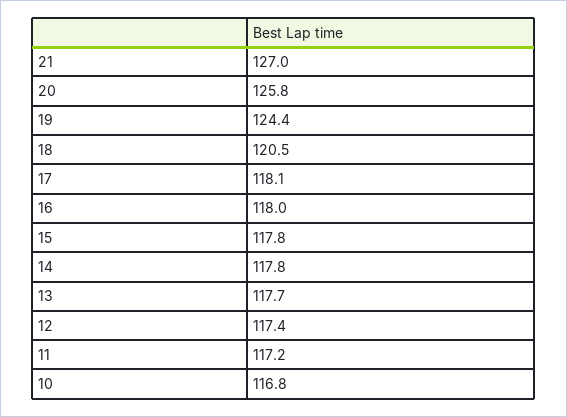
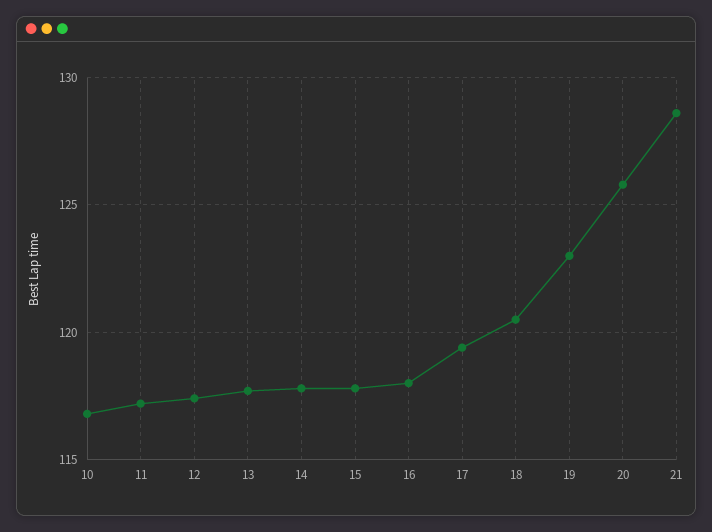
  {
-   "21": 127,
+   "21": 128.5,
    "20": 125.8,
-   "19": 124.4,
+   "19": 123,
    "18": 120.5,
-   "17": 118.1,
+   "17": 119.5,
    "16": 118,
    "15": 117.8,
    "14": 117.8,
    "13": 117.7,
    "12": 117.4,
    "11": 117.2,
    "10": 116.8
  }

